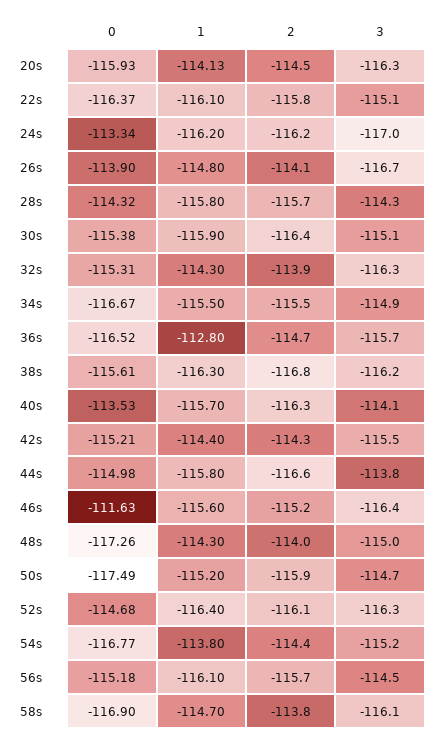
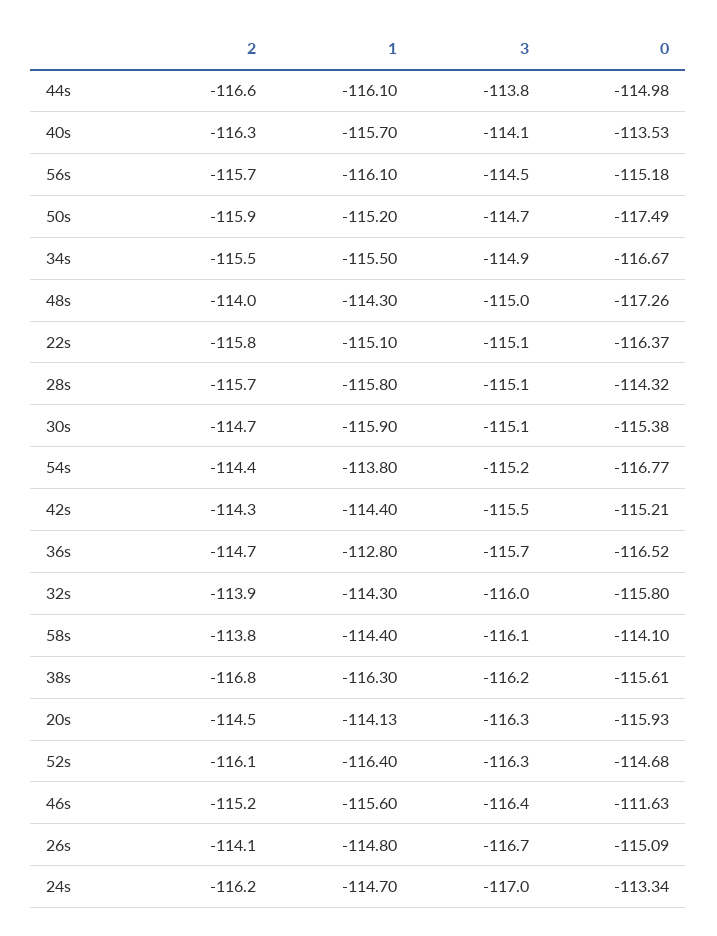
  {
    "0": {
      "20s": -115.93,
      "22s": -116.37,
      "24s": -113.34,
-     "26s": -113.9,
+     "26s": -115.09,
      "28s": -114.32,
      "30s": -115.38,
-     "32s": -115.31,
+     "32s": -115.8,
      "34s": -116.67,
      "36s": -116.52,
      "38s": -115.61,
      "40s": -113.53,
      "42s": -115.21,
      "44s": -114.98,
      "46s": -111.63,
      "48s": -117.26,
      "50s": -117.49,
      "52s": -114.68,
      "54s": -116.77,
      "56s": -115.18,
-     "58s": -116.9
+     "58s": -114.1
    },
    "1": {
      "20s": -114.13,
-     "22s": -116.1,
+     "22s": -115.1,
-     "24s": -116.2,
+     "24s": -114.7,
      "26s": -114.8,
      "28s": -115.8,
      "30s": -115.9,
      "32s": -114.3,
      "34s": -115.5,
      "36s": -112.8,
      "38s": -116.3,
      "40s": -115.7,
      "42s": -114.4,
-     "44s": -115.8,
+     "44s": -116.1,
      "46s": -115.6,
      "48s": -114.3,
      "50s": -115.2,
      "52s": -116.4,
      "54s": -113.8,
      "56s": -116.1,
-     "58s": -114.7
+     "58s": -114.4
    },
    "2": {
      "20s": -114.5,
      "22s": -115.8,
      "24s": -116.2,
      "26s": -114.1,
      "28s": -115.7,
-     "30s": -116.4,
+     "30s": -114.7,
      "32s": -113.9,
      "34s": -115.5,
      "36s": -114.7,
      "38s": -116.8,
      "40s": -116.3,
      "42s": -114.3,
      "44s": -116.6,
      "46s": -115.2,
      "48s": -114,
      "50s": -115.9,
      "52s": -116.1,
      "54s": -114.4,
      "56s": -115.7,
      "58s": -113.8
    },
    "3": {
      "20s": -116.3,
      "22s": -115.1,
      "24s": -117,
      "26s": -116.7,
-     "28s": -114.3,
+     "28s": -115.1,
      "30s": -115.1,
-     "32s": -116.3,
+     "32s": -116,
      "34s": -114.9,
      "36s": -115.7,
      "38s": -116.2,
      "40s": -114.1,
      "42s": -115.5,
      "44s": -113.8,
      "46s": -116.4,
      "48s": -115,
      "50s": -114.7,
      "52s": -116.3,
      "54s": -115.2,
      "56s": -114.5,
      "58s": -116.1
    }
  }

